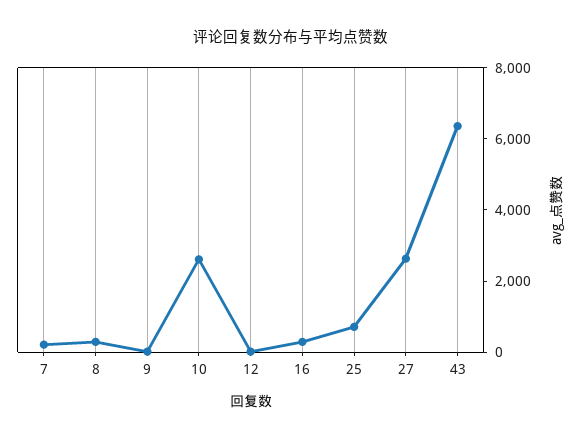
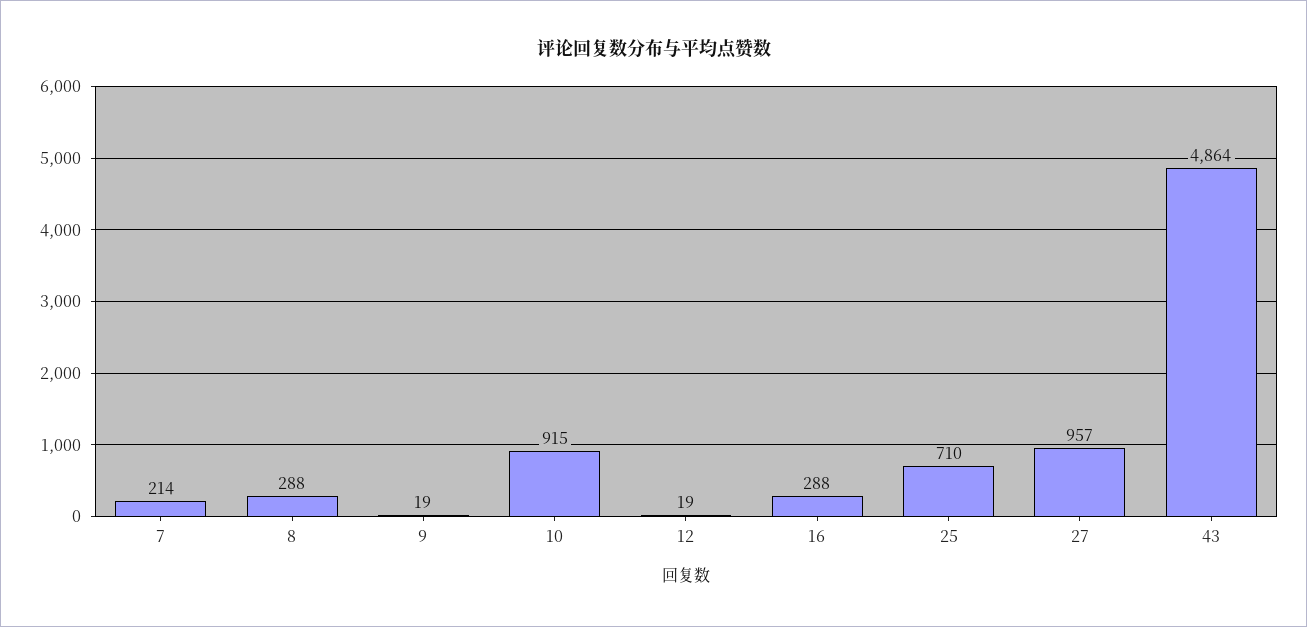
  {
    "7": 214,
    "8": 288,
    "9": 19,
-   "10": 2500,
+   "10": 915,
    "12": 19,
    "16": 288,
    "25": 710,
-   "27": 2500,
+   "27": 957,
-   "43": 6500
+   "43": 4864
  }

